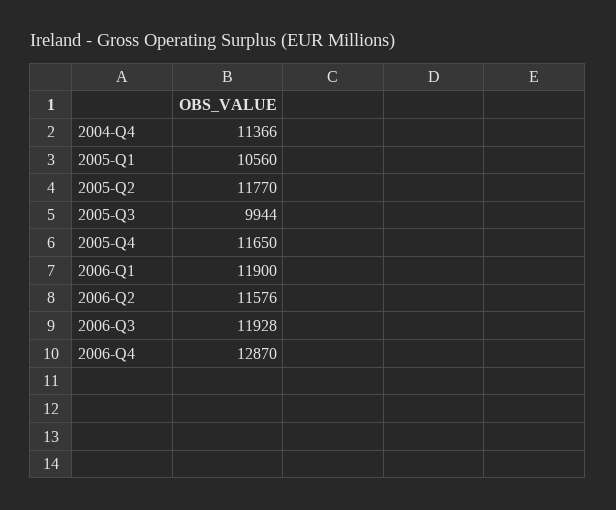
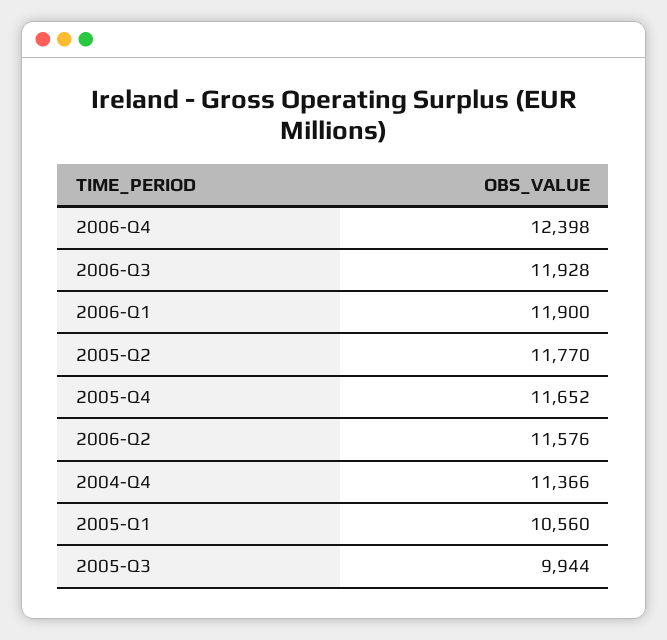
  {
    "2004-Q4": 11366,
    "2005-Q1": 10560,
    "2005-Q2": 11770,
    "2005-Q3": 9944,
-   "2005-Q4": 11650,
+   "2005-Q4": 11652,
    "2006-Q1": 11900,
    "2006-Q2": 11576,
    "2006-Q3": 11928,
-   "2006-Q4": 12870
+   "2006-Q4": 12398
  }

